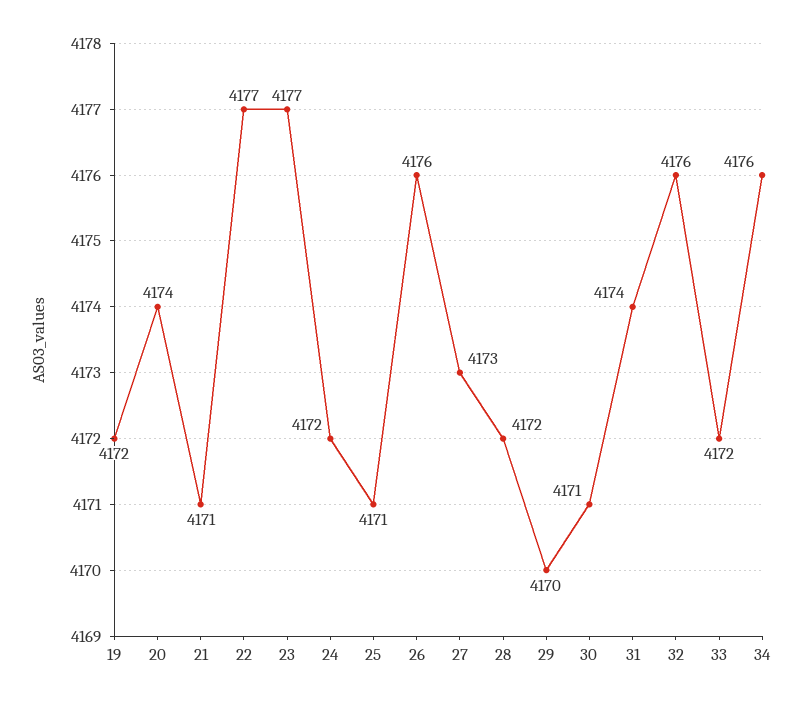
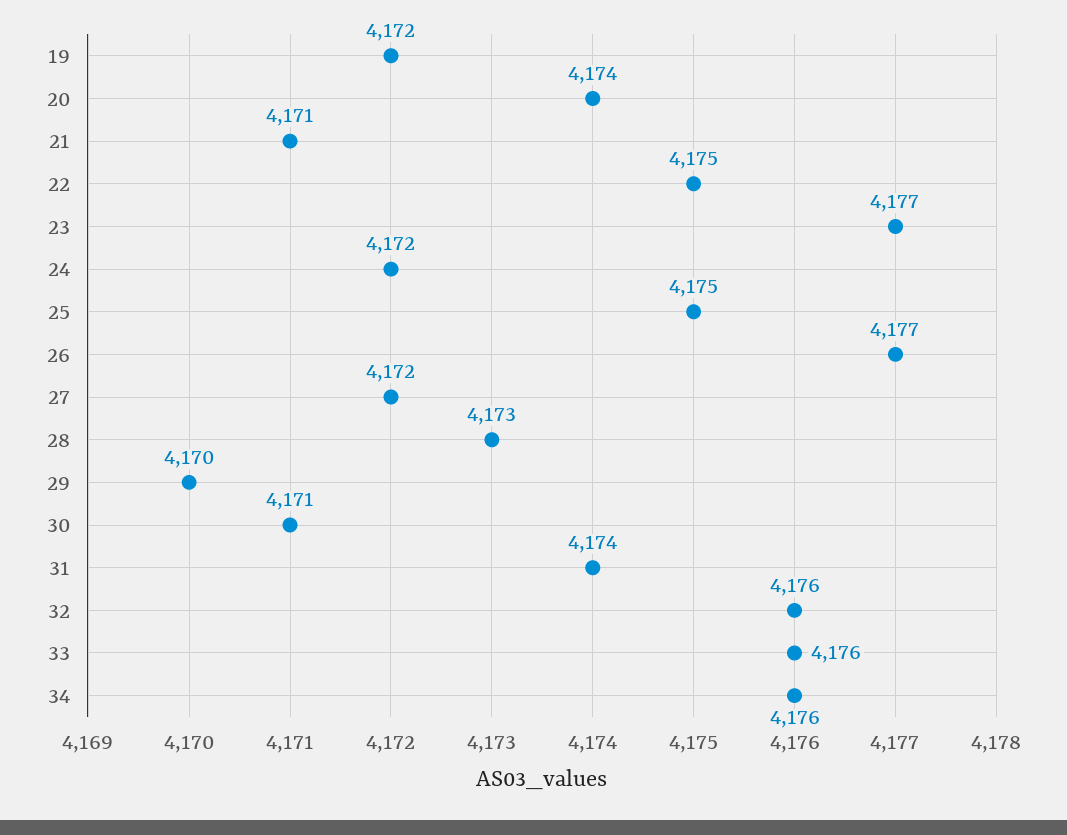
  {
    "19": 4172,
    "20": 4174,
    "21": 4171,
-   "22": 4177,
+   "22": 4175,
    "23": 4177,
    "24": 4172,
-   "25": 4171,
+   "25": 4175,
-   "26": 4176,
+   "26": 4177,
-   "27": 4173,
+   "27": 4172,
-   "28": 4172,
+   "28": 4173,
    "29": 4170,
    "30": 4171,
    "31": 4174,
    "32": 4176,
-   "33": 4172,
+   "33": 4176,
    "34": 4176
  }

